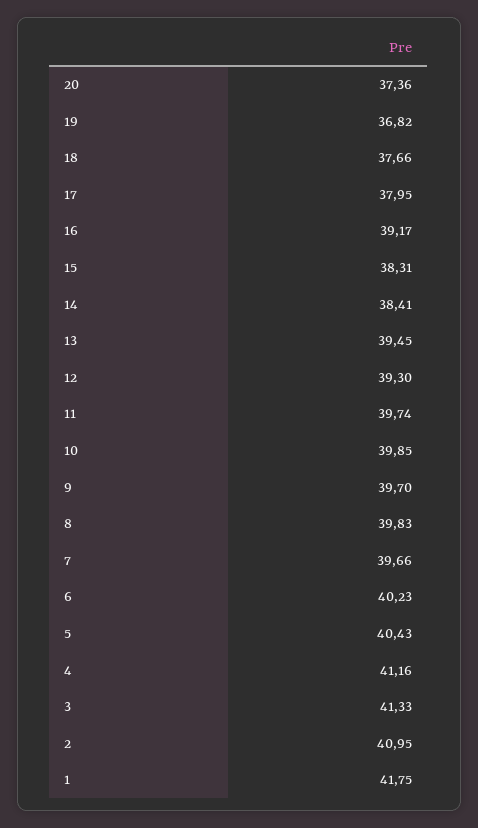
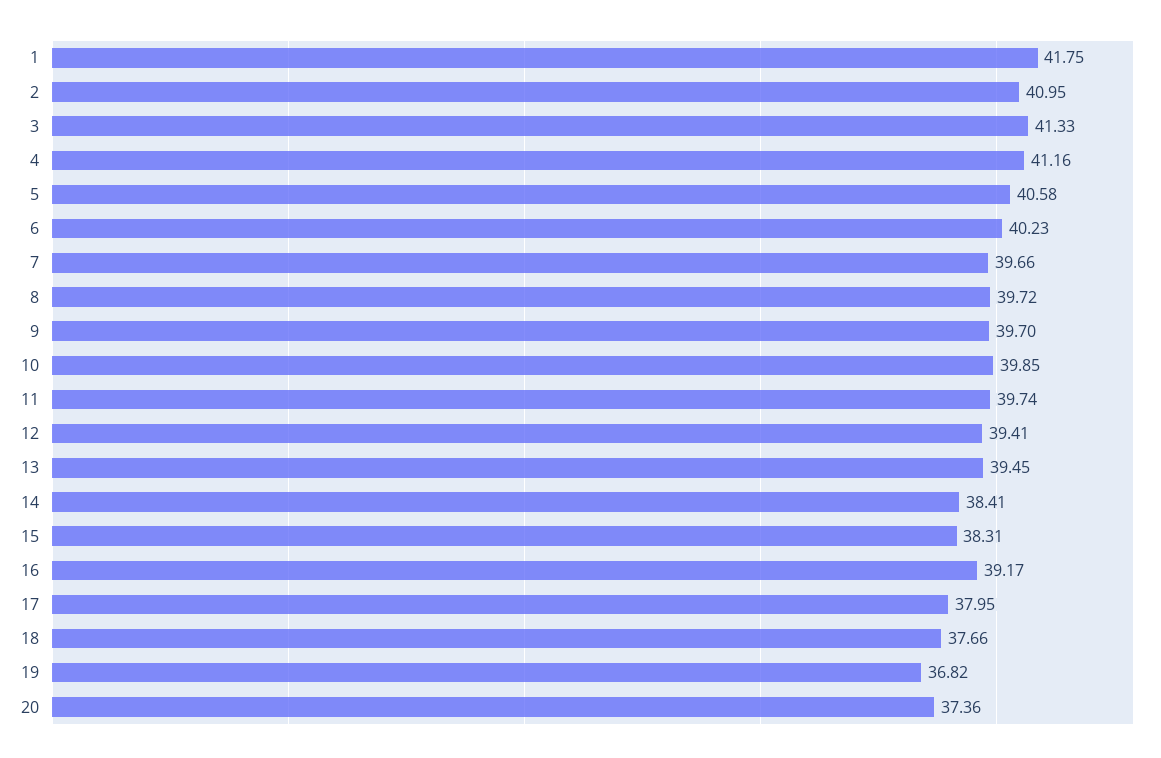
  {
    "20": 37.36,
    "19": 36.82,
    "18": 37.66,
    "17": 37.95,
    "16": 39.17,
    "15": 38.31,
    "14": 38.41,
    "13": 39.45,
-   "12": 39.3,
+   "12": 39.41,
    "11": 39.74,
    "10": 39.85,
    "9": 39.7,
-   "8": 39.83,
+   "8": 39.72,
    "7": 39.66,
    "6": 40.23,
-   "5": 40.43,
+   "5": 40.58,
    "4": 41.16,
    "3": 41.33,
    "2": 40.95,
    "1": 41.75
  }

